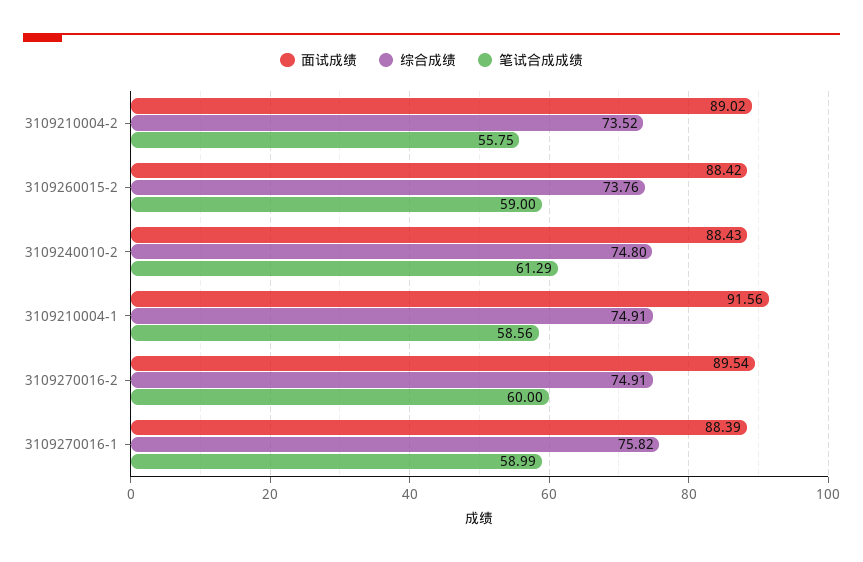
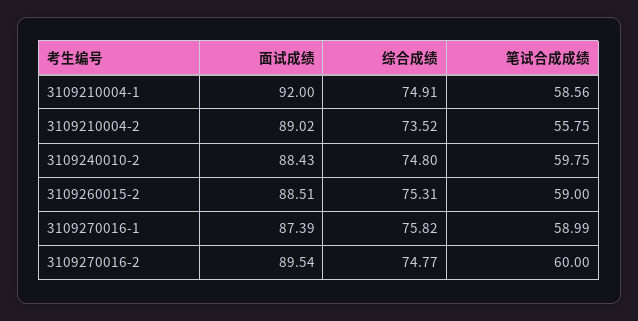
  {
    "面试成绩": {
      "3109210004-2": 89.02,
-     "3109260015-2": 88.42,
+     "3109260015-2": 88.51,
      "3109240010-2": 88.43,
-     "3109210004-1": 91.56,
+     "3109210004-1": 92,
      "3109270016-2": 89.54,
-     "3109270016-1": 88.39
+     "3109270016-1": 87.39
    },
    "综合成绩": {
      "3109210004-2": 73.52,
-     "3109260015-2": 73.76,
+     "3109260015-2": 75.31,
      "3109240010-2": 74.8,
      "3109210004-1": 74.91,
-     "3109270016-2": 74.91,
+     "3109270016-2": 74.77,
      "3109270016-1": 75.82
    },
    "笔试合成成绩": {
      "3109210004-2": 55.75,
      "3109260015-2": 59,
-     "3109240010-2": 61.29,
+     "3109240010-2": 59.75,
      "3109210004-1": 58.56,
      "3109270016-2": 60,
      "3109270016-1": 58.99
    }
  }

